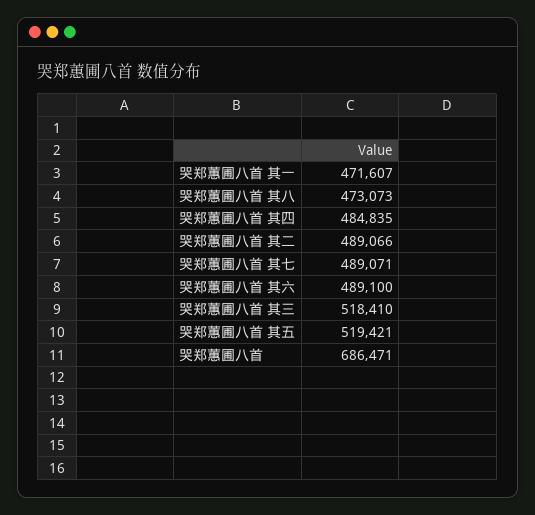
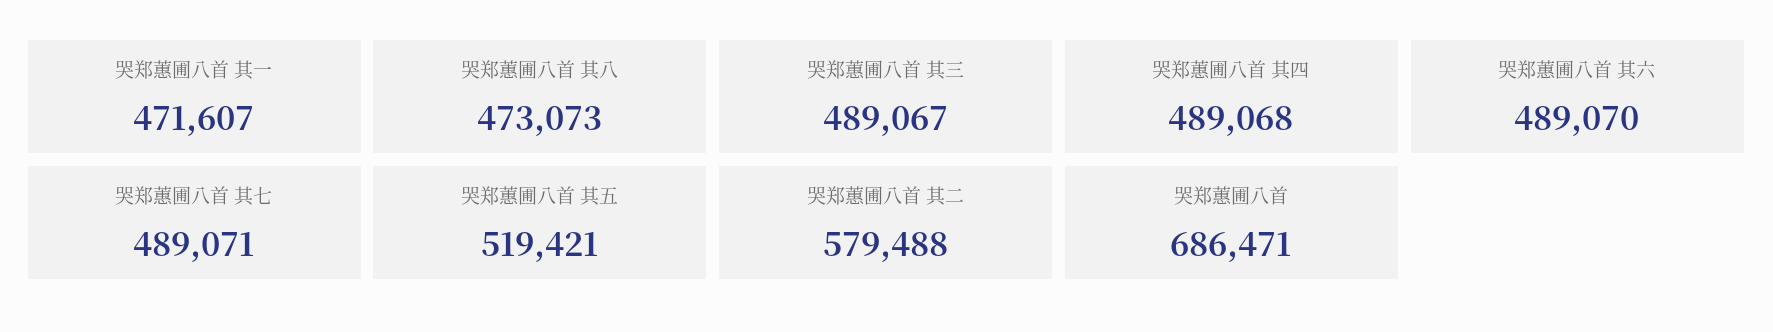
  {
    "哭郑蕙圃八首 其一": 471607,
    "哭郑蕙圃八首 其八": 473073,
-   "哭郑蕙圃八首 其四": 484835,
+   "哭郑蕙圃八首 其四": 489068,
-   "哭郑蕙圃八首 其二": 489066,
+   "哭郑蕙圃八首 其二": 579488,
    "哭郑蕙圃八首 其七": 489071,
-   "哭郑蕙圃八首 其六": 489100,
+   "哭郑蕙圃八首 其六": 489070,
-   "哭郑蕙圃八首 其三": 518410,
+   "哭郑蕙圃八首 其三": 489067,
    "哭郑蕙圃八首 其五": 519421,
    "哭郑蕙圃八首": 686471
  }

